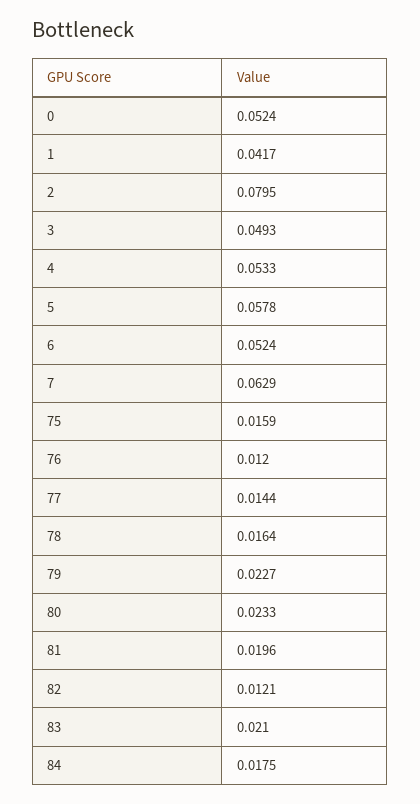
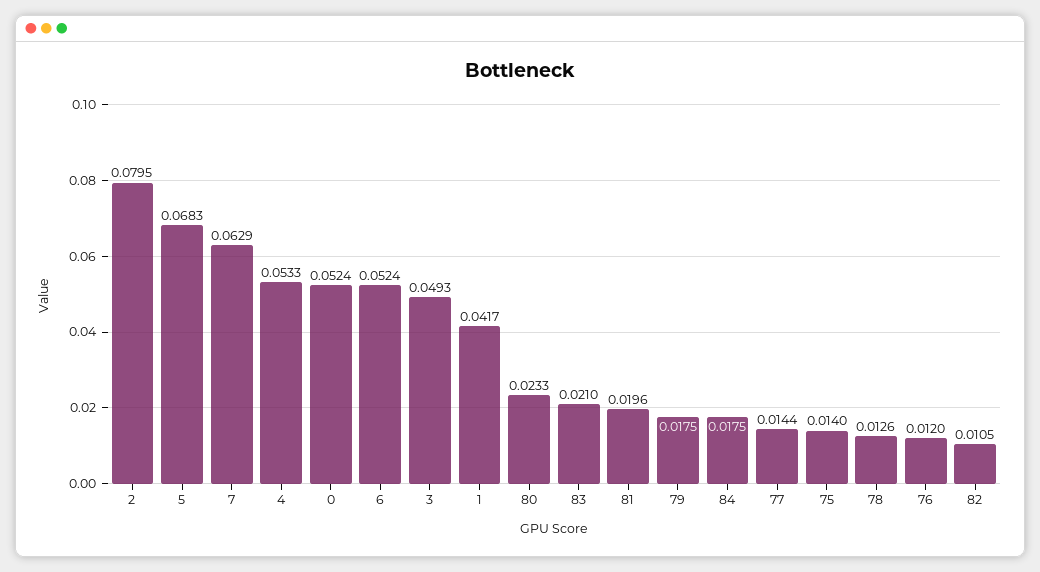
  {
    "0": 0.0524,
    "1": 0.0417,
    "2": 0.0795,
    "3": 0.0493,
    "4": 0.0533,
-   "5": 0.0578,
+   "5": 0.0683,
    "6": 0.0524,
    "7": 0.0629,
-   "75": 0.0159,
+   "75": 0.014,
    "76": 0.012,
    "77": 0.0144,
-   "78": 0.0164,
+   "78": 0.0126,
-   "79": 0.0227,
+   "79": 0.0175,
    "80": 0.0233,
    "81": 0.0196,
-   "82": 0.0121,
+   "82": 0.0105,
    "83": 0.021,
    "84": 0.0175
  }

